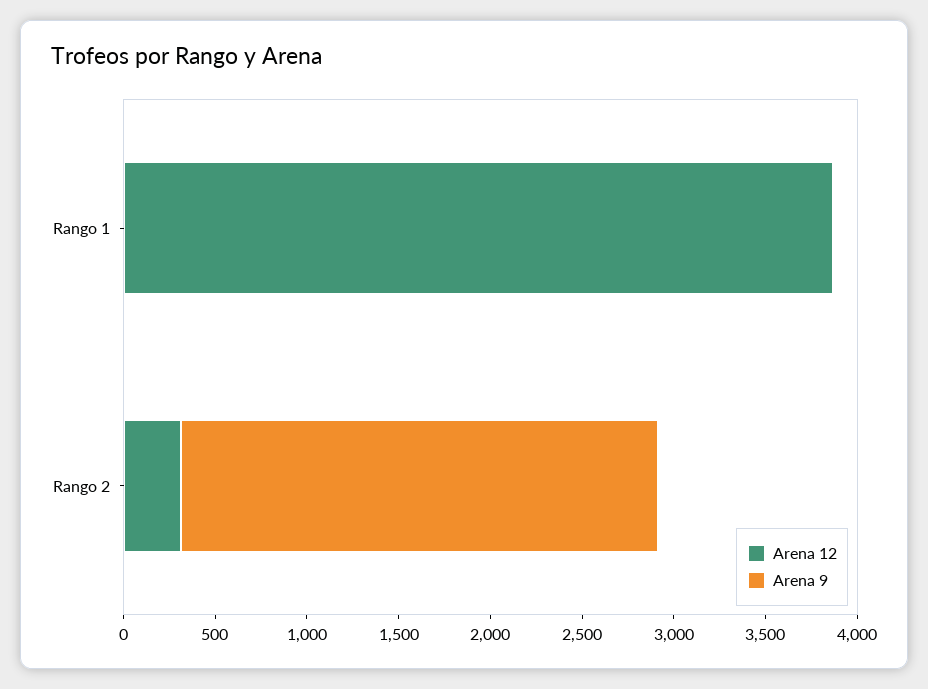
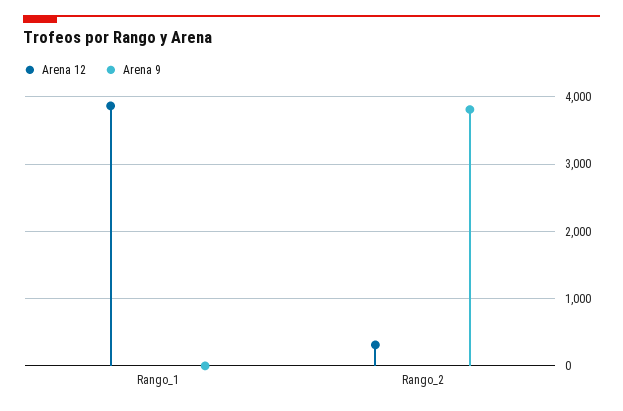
  {
    "Arena 12": {
      "Rango 1": 3900,
      "Rango 2": 300
    },
    "Arena 9": {
      "Rango 1": 0,
-     "Rango 2": 2600
+     "Rango 2": 3800
    }
  }

